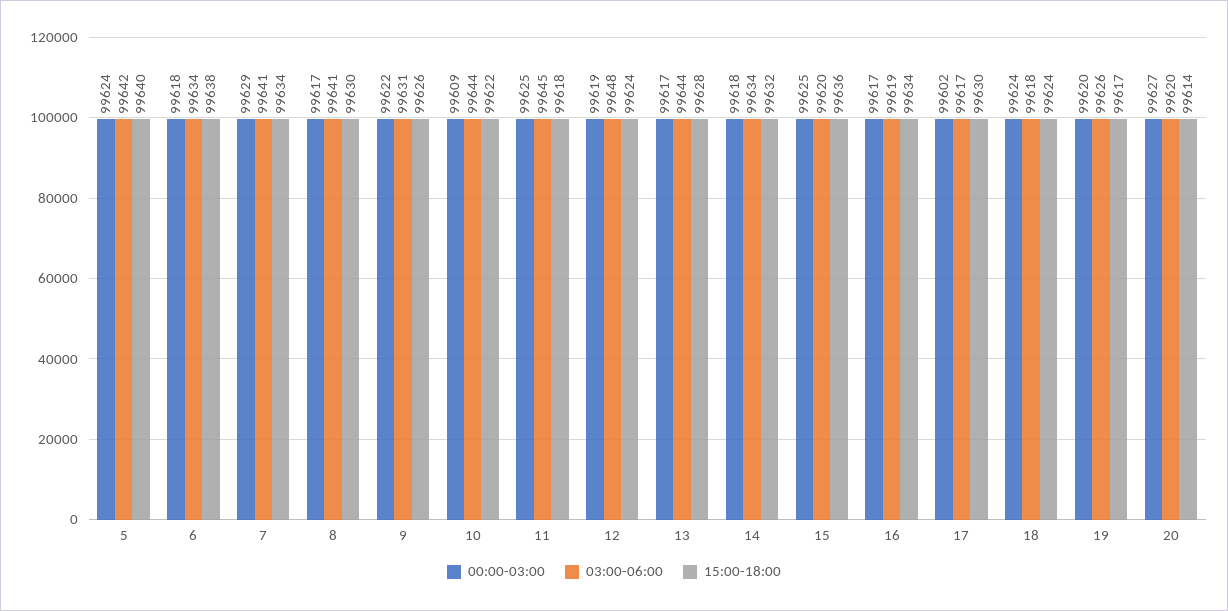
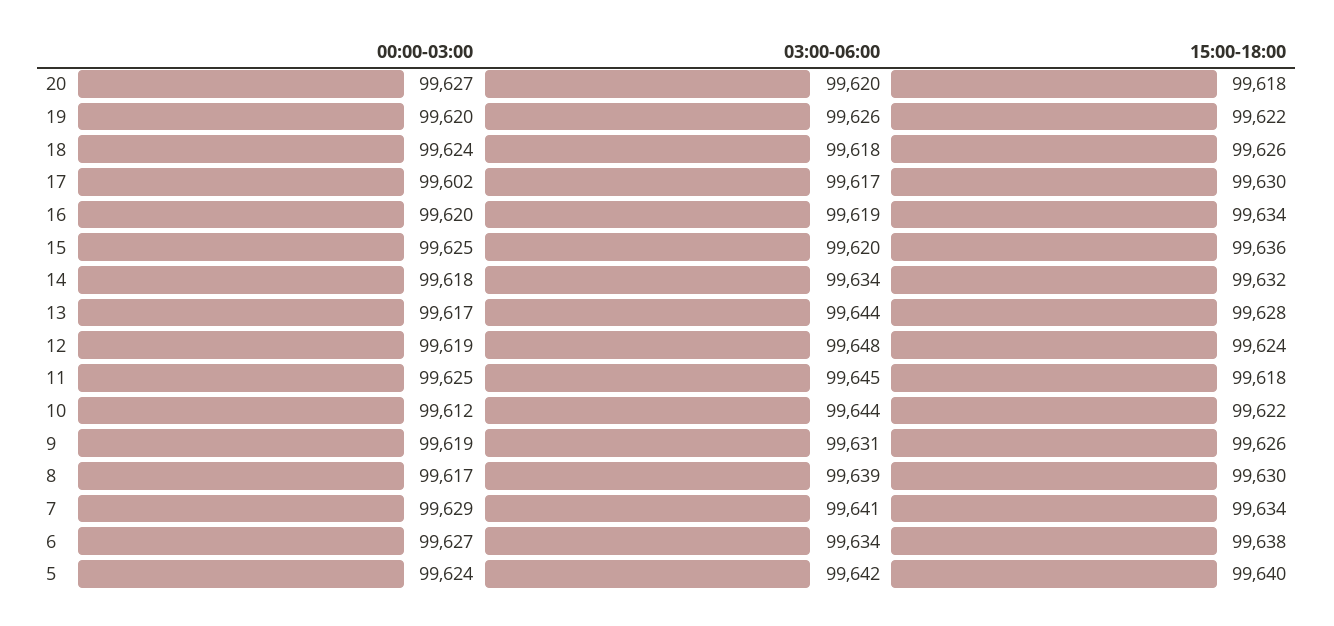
  {
    "00:00-03:00": {
      "5": 99624,
-     "6": 99618,
+     "6": 99627,
      "7": 99629,
      "8": 99617,
-     "9": 99622,
+     "9": 99619,
-     "10": 99609,
+     "10": 99612,
      "11": 99625,
      "12": 99619,
      "13": 99617,
      "14": 99618,
      "15": 99625,
-     "16": 99617,
+     "16": 99620,
      "17": 99602,
      "18": 99624,
      "19": 99620,
      "20": 99627
    },
    "03:00-06:00": {
      "5": 99642,
      "6": 99634,
      "7": 99641,
-     "8": 99641,
+     "8": 99639,
      "9": 99631,
      "10": 99644,
      "11": 99645,
      "12": 99648,
      "13": 99644,
      "14": 99634,
      "15": 99620,
      "16": 99619,
      "17": 99617,
      "18": 99618,
      "19": 99626,
      "20": 99620
    },
    "15:00-18:00": {
      "5": 99640,
      "6": 99638,
      "7": 99634,
      "8": 99630,
      "9": 99626,
      "10": 99622,
      "11": 99618,
      "12": 99624,
      "13": 99628,
      "14": 99632,
      "15": 99636,
      "16": 99634,
      "17": 99630,
-     "18": 99624,
+     "18": 99626,
-     "19": 99617,
+     "19": 99622,
-     "20": 99614
+     "20": 99618
    }
  }

